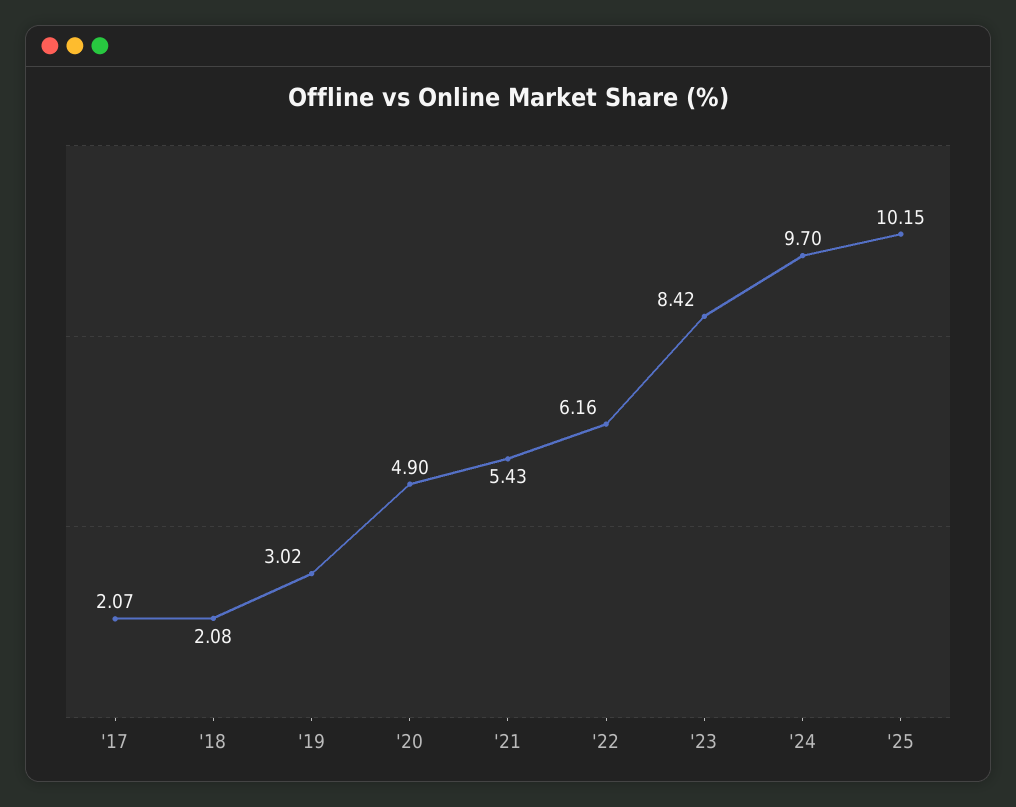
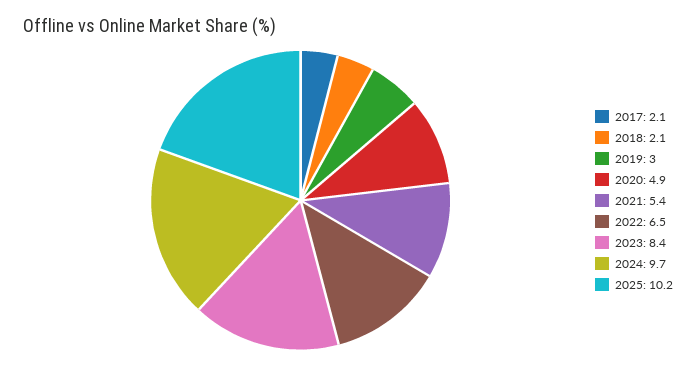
  {
    "'17": 2.07,
    "'18": 2.08,
    "'19": 3.02,
    "'20": 4.9,
    "'21": 5.43,
-   "'22": 6.16,
+   "'22": 6.5,
    "'23": 8.42,
    "'24": 9.7,
    "'25": 10.15
  }

